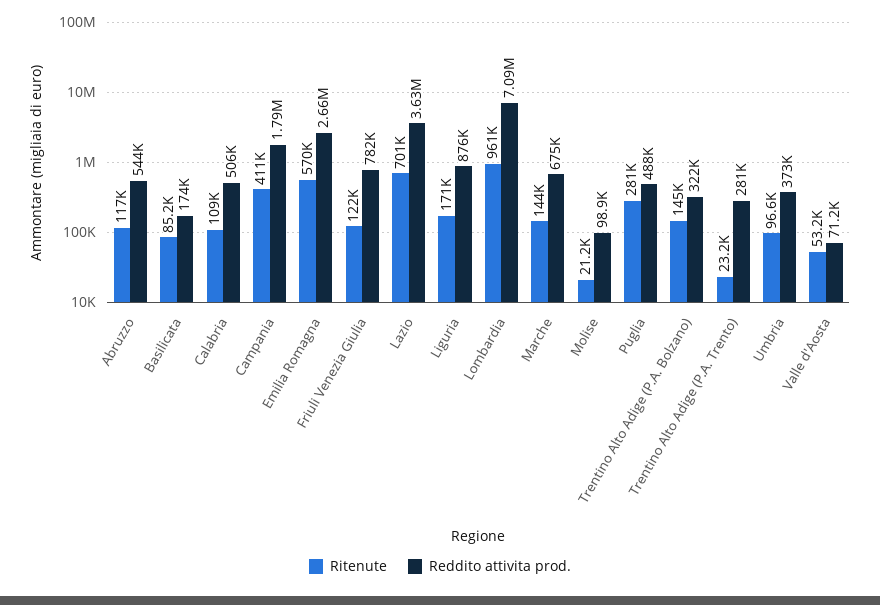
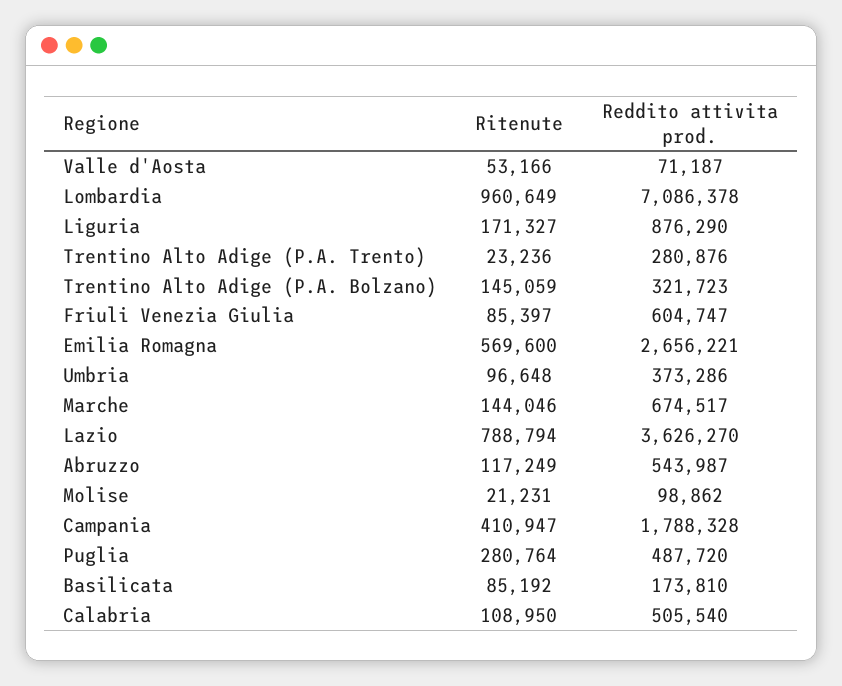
  {
    "Ritenute": {
      "Abruzzo": 117249,
      "Basilicata": 85192,
      "Calabria": 108950,
      "Campania": 410947,
      "Emilia Romagna": 569600,
-     "Friuli Venezia Giulia": 122000,
+     "Friuli Venezia Giulia": 85397,
-     "Lazio": 701000,
+     "Lazio": 788794,
      "Liguria": 171327,
      "Lombardia": 960649,
      "Marche": 144046,
      "Molise": 21231,
      "Puglia": 280764,
      "Trentino Alto Adige (P.A. Bolzano)": 145059,
      "Trentino Alto Adige (P.A. Trento)": 23236,
      "Umbria": 96648,
      "Valle d'Aosta": 53166
    },
    "Reddito attivita prod.": {
      "Abruzzo": 543987,
      "Basilicata": 173810,
      "Calabria": 505540,
      "Campania": 1788328,
      "Emilia Romagna": 2656221,
-     "Friuli Venezia Giulia": 782000,
+     "Friuli Venezia Giulia": 604747,
      "Lazio": 3626270,
      "Liguria": 876290,
      "Lombardia": 7086378,
      "Marche": 674517,
      "Molise": 98862,
      "Puglia": 487720,
      "Trentino Alto Adige (P.A. Bolzano)": 321723,
      "Trentino Alto Adige (P.A. Trento)": 280876,
      "Umbria": 373286,
      "Valle d'Aosta": 71187
    }
  }

